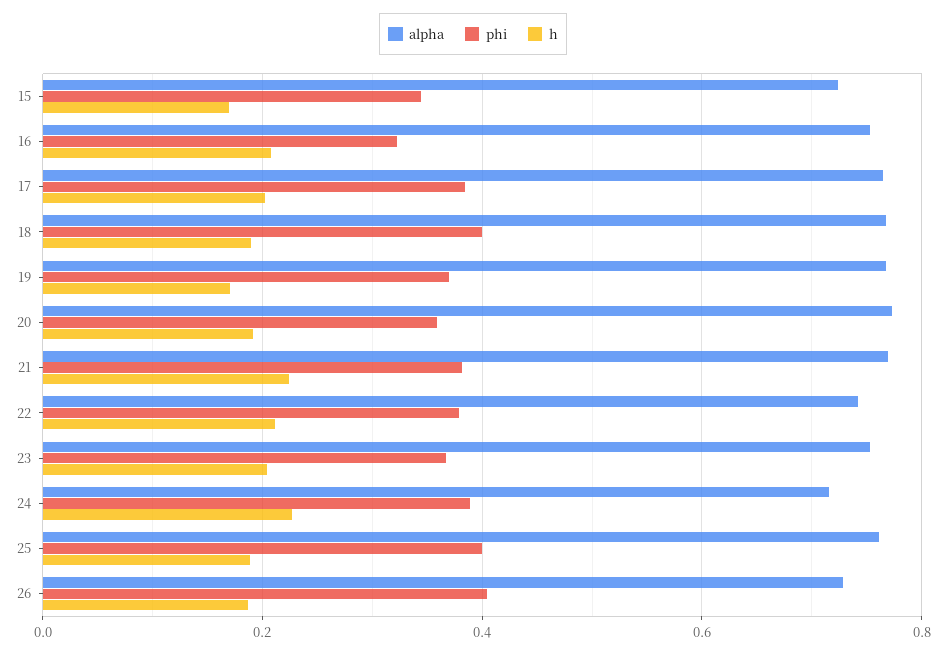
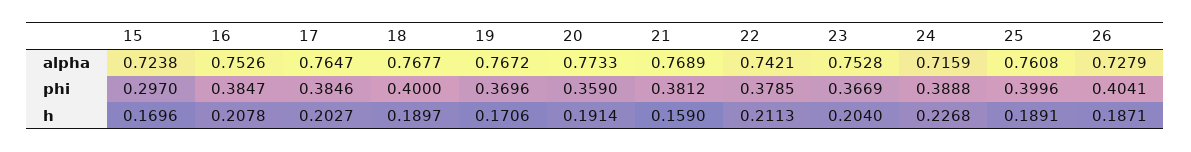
  {
    "alpha": {
      "15": 0.7238,
      "16": 0.7526,
      "17": 0.7647,
      "18": 0.7677,
      "19": 0.7672,
      "20": 0.7733,
      "21": 0.7689,
      "22": 0.7421,
      "23": 0.7528,
      "24": 0.7159,
      "25": 0.7608,
      "26": 0.7279
    },
    "phi": {
-     "15": 0.34,
+     "15": 0.297,
-     "16": 0.32,
+     "16": 0.3847,
      "17": 0.3846,
      "18": 0.4,
      "19": 0.3696,
      "20": 0.359,
      "21": 0.3812,
      "22": 0.3785,
      "23": 0.3669,
      "24": 0.3888,
      "25": 0.3996,
      "26": 0.4041
    },
    "h": {
      "15": 0.1696,
      "16": 0.2078,
      "17": 0.2027,
      "18": 0.1897,
      "19": 0.1706,
      "20": 0.1914,
-     "21": 0.22,
+     "21": 0.159,
      "22": 0.2113,
      "23": 0.204,
      "24": 0.2268,
      "25": 0.1891,
      "26": 0.1871
    }
  }

